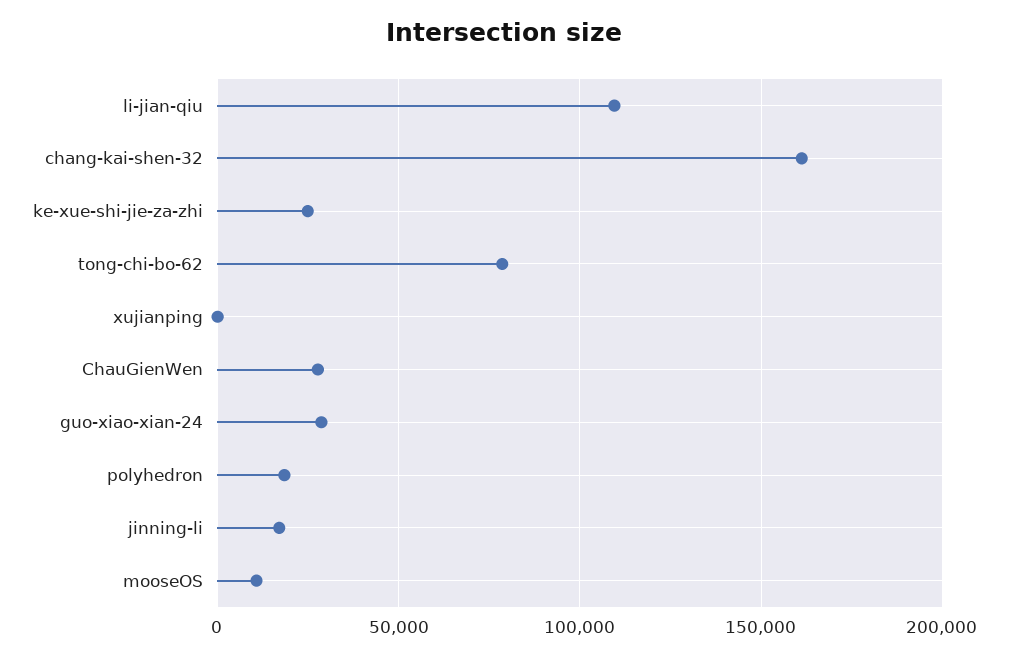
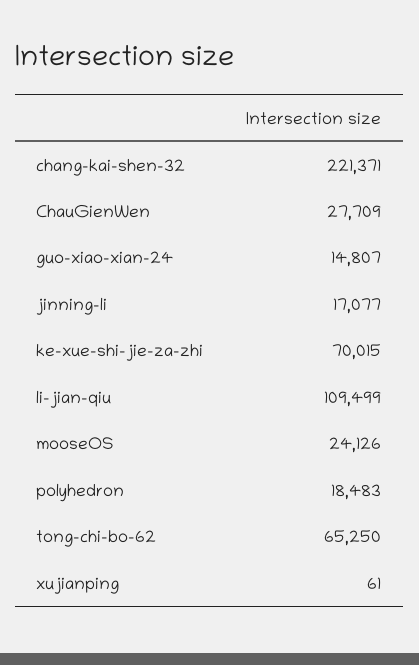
  {
    "li-jian-qiu": 109499,
-   "chang-kai-shen-32": 160000,
+   "chang-kai-shen-32": 221371,
-   "ke-xue-shi-jie-za-zhi": 25000,
+   "ke-xue-shi-jie-za-zhi": 70015,
-   "tong-chi-bo-62": 80000,
+   "tong-chi-bo-62": 65250,
    "xujianping": 61,
    "ChauGienWen": 27709,
-   "guo-xiao-xian-24": 30000,
+   "guo-xiao-xian-24": 14807,
    "polyhedron": 18483,
    "jinning-li": 17077,
-   "mooseOS": 10000
+   "mooseOS": 24126
  }

